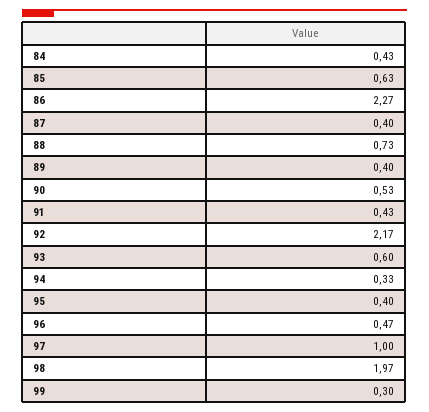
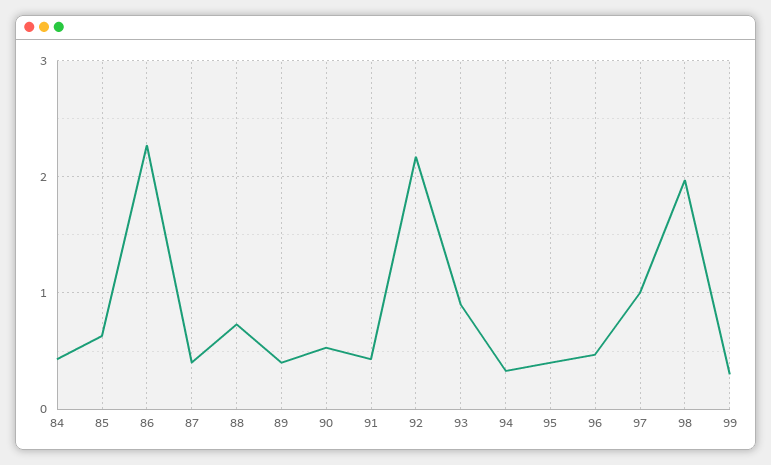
  {
    "84": 0.43,
    "85": 0.63,
    "86": 2.27,
    "87": 0.4,
    "88": 0.73,
    "89": 0.4,
    "90": 0.53,
    "91": 0.43,
    "92": 2.17,
-   "93": 0.6,
+   "93": 0.9,
    "94": 0.33,
    "95": 0.4,
    "96": 0.47,
    "97": 1,
    "98": 1.97,
    "99": 0.3
  }

